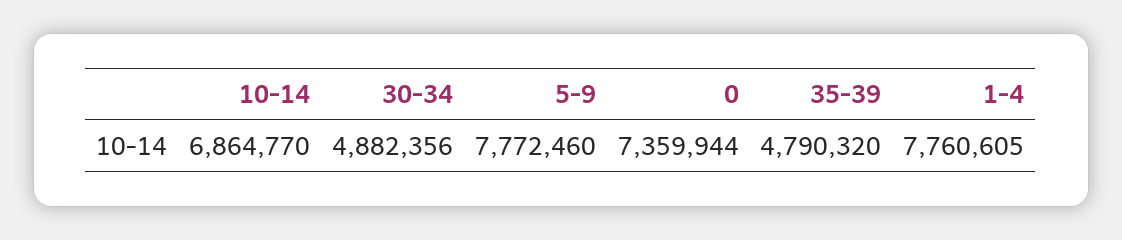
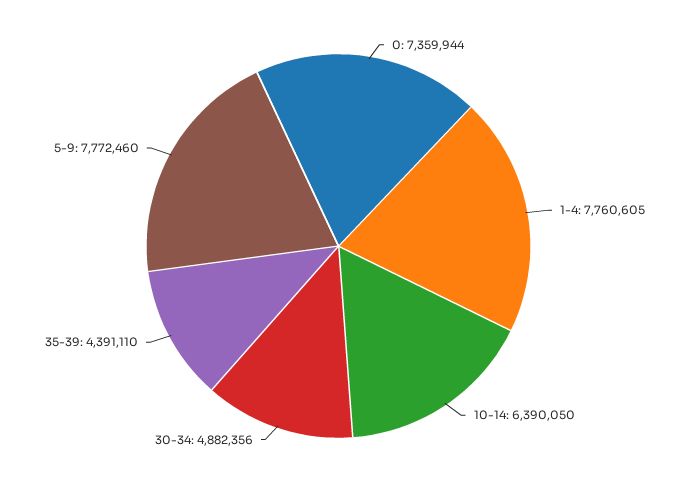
  {
-   "10-14": 6864770,
+   "10-14": 6390050,
    "30-34": 4882356,
    "5-9": 7772460,
    "0": 7359944,
-   "35-39": 4790320,
+   "35-39": 4391110,
    "1-4": 7760605
  }

